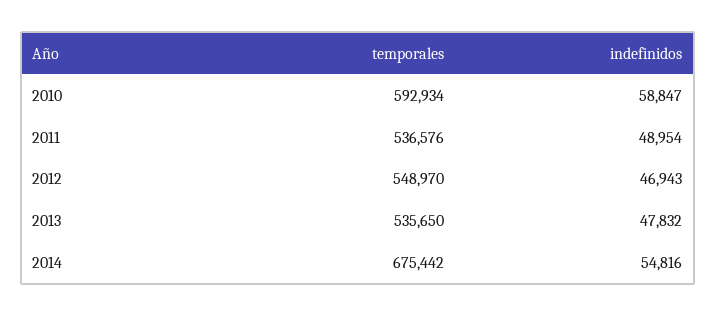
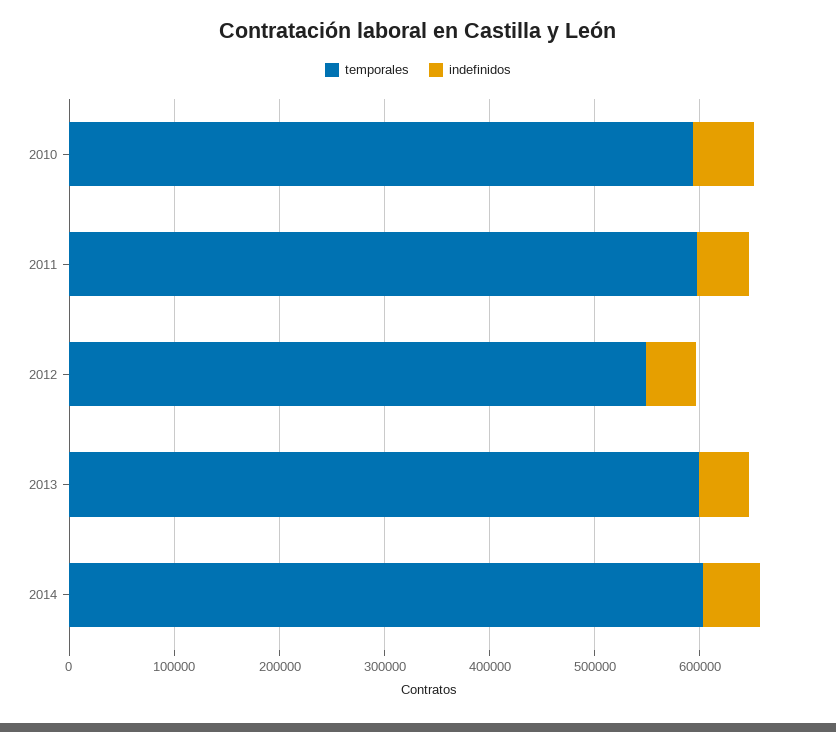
  {
    "temporales": {
      "2010": 592934,
-     "2011": 536576,
+     "2011": 600000,
      "2012": 548970,
-     "2013": 535650,
+     "2013": 600000,
-     "2014": 675442
+     "2014": 600000
    },
    "indefinidos": {
      "2010": 58847,
      "2011": 48954,
      "2012": 46943,
      "2013": 47832,
      "2014": 54816
    }
  }

